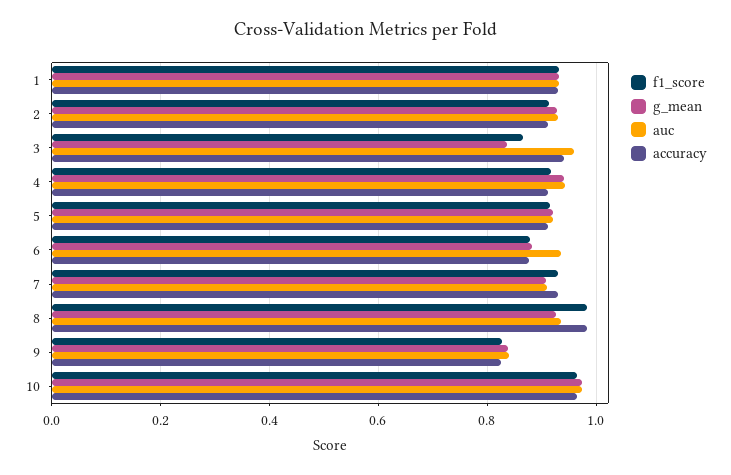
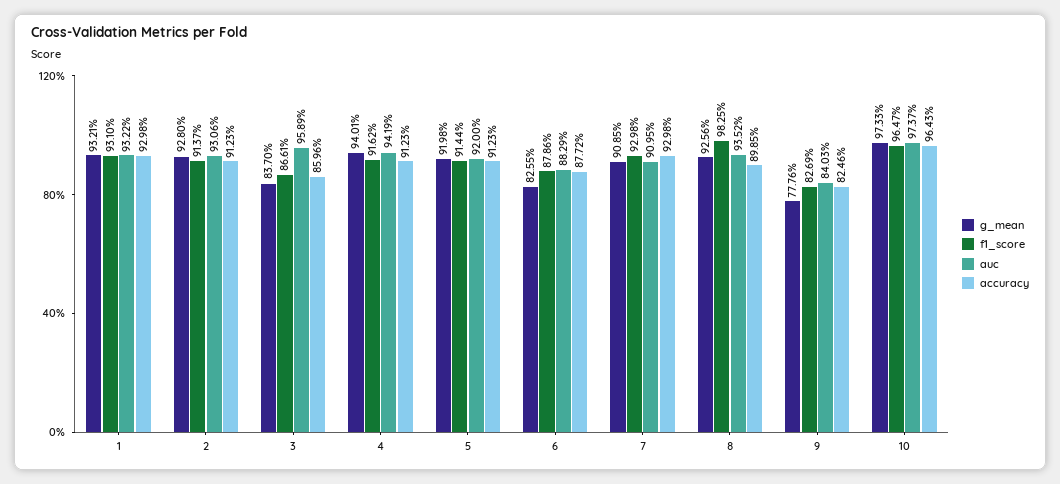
  {
    "f1_score": {
      "1": 0.931,
      "2": 0.9137,
      "3": 0.8661,
      "4": 0.9162,
      "5": 0.9144,
      "6": 0.8786,
      "7": 0.9298,
      "8": 0.9825,
      "9": 0.8269,
      "10": 0.9647
    },
    "g_mean": {
      "1": 0.9321,
      "2": 0.928,
      "3": 0.837,
      "4": 0.9401,
      "5": 0.9198,
-     "6": 0.88,
+     "6": 0.8255,
      "7": 0.9085,
      "8": 0.9256,
-     "9": 0.84,
+     "9": 0.7776,
      "10": 0.9733
    },
    "auc": {
      "1": 0.9322,
      "2": 0.9306,
      "3": 0.9589,
      "4": 0.9419,
      "5": 0.92,
-     "6": 0.94,
+     "6": 0.8829,
      "7": 0.9095,
      "8": 0.9352,
      "9": 0.8403,
      "10": 0.9737
    },
    "accuracy": {
      "1": 0.9298,
      "2": 0.9123,
-     "3": 0.94,
+     "3": 0.8596,
      "4": 0.9123,
      "5": 0.9123,
      "6": 0.8772,
      "7": 0.9298,
-     "8": 0.98,
+     "8": 0.8985,
      "9": 0.8246,
      "10": 0.9643
    }
  }

